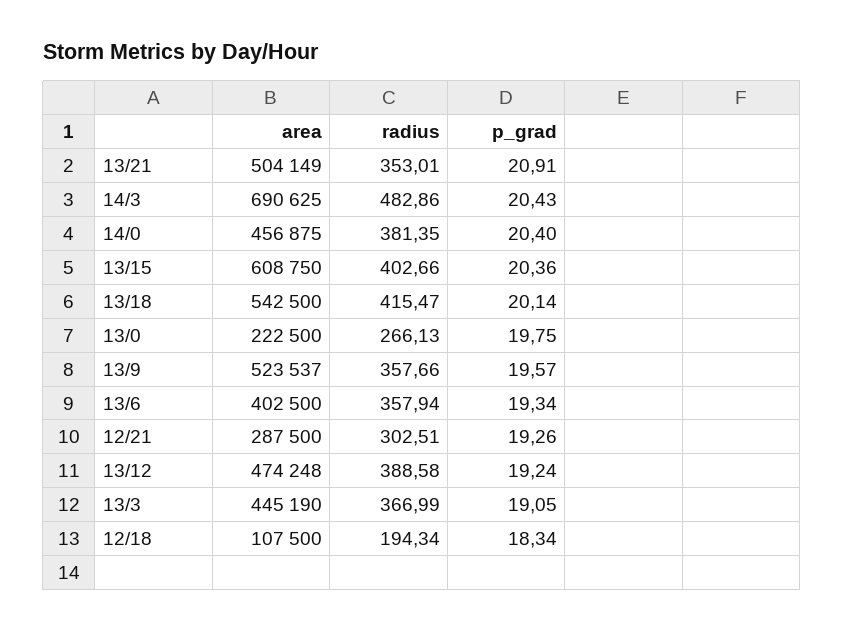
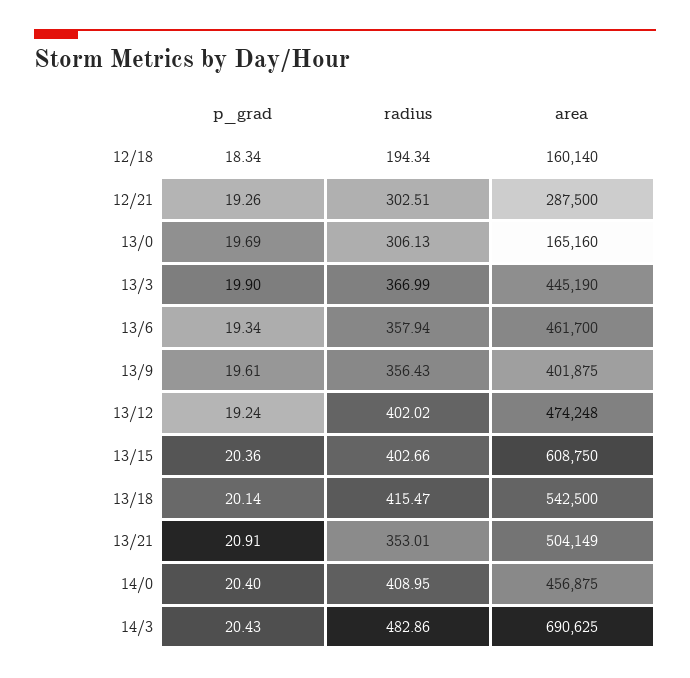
  {
    "area": {
      "13/21": 504149,
      "14/3": 690625,
      "14/0": 456875,
      "13/15": 608750,
      "13/18": 542500,
-     "13/0": 222500,
+     "13/0": 165160,
-     "13/9": 523537,
+     "13/9": 401875,
-     "13/6": 402500,
+     "13/6": 461700,
      "12/21": 287500,
      "13/12": 474248,
      "13/3": 445190,
-     "12/18": 107500
+     "12/18": 160140
    },
    "radius": {
      "13/21": 353.01,
      "14/3": 482.86,
-     "14/0": 381.35,
+     "14/0": 408.95,
      "13/15": 402.66,
      "13/18": 415.47,
-     "13/0": 266.13,
+     "13/0": 306.13,
-     "13/9": 357.66,
+     "13/9": 356.43,
      "13/6": 357.94,
      "12/21": 302.51,
-     "13/12": 388.58,
+     "13/12": 402.02,
      "13/3": 366.99,
      "12/18": 194.34
    },
    "p_grad": {
      "13/21": 20.91,
      "14/3": 20.43,
      "14/0": 20.4,
      "13/15": 20.36,
      "13/18": 20.14,
-     "13/0": 19.75,
+     "13/0": 19.69,
-     "13/9": 19.57,
+     "13/9": 19.61,
      "13/6": 19.34,
      "12/21": 19.26,
      "13/12": 19.24,
-     "13/3": 19.05,
+     "13/3": 19.9,
      "12/18": 18.34
    }
  }

